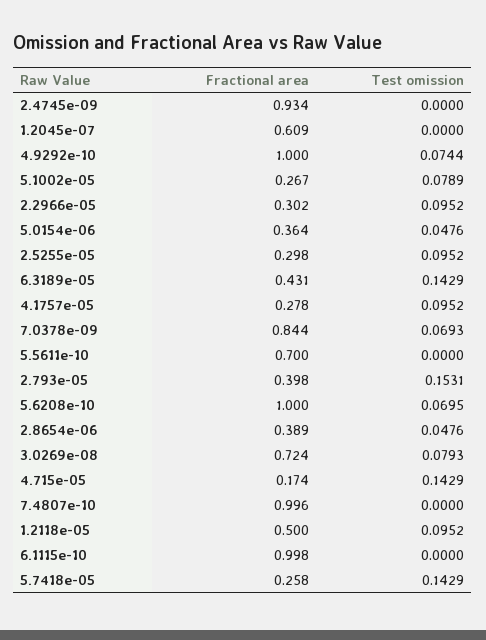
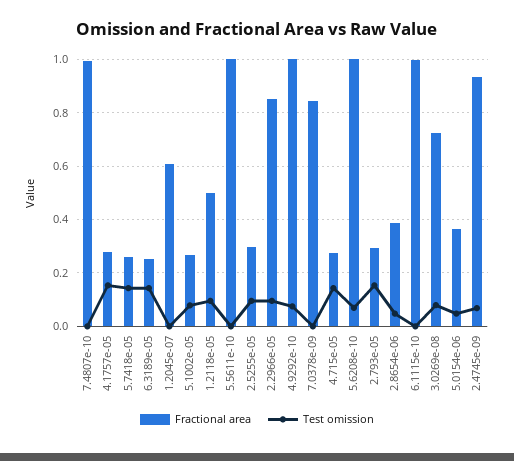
  {
    "Fractional area": {
      "2.4745e-09": 0.934,
      "1.2045e-07": 0.609,
      "4.9292e-10": 1,
      "5.1002e-05": 0.267,
-     "2.2966e-05": 0.302,
+     "2.2966e-05": 0.85,
      "5.0154e-06": 0.364,
      "2.5255e-05": 0.298,
-     "6.3189e-05": 0.431,
+     "6.3189e-05": 0.25,
      "4.1757e-05": 0.278,
      "7.0378e-09": 0.844,
-     "5.5611e-10": 0.7,
+     "5.5611e-10": 1,
-     "2.793e-05": 0.398,
+     "2.793e-05": 0.3,
      "5.6208e-10": 1,
      "2.8654e-06": 0.389,
      "3.0269e-08": 0.724,
-     "4.715e-05": 0.174,
+     "4.715e-05": 0.275,
      "7.4807e-10": 0.996,
      "1.2118e-05": 0.5,
      "6.1115e-10": 0.998,
      "5.7418e-05": 0.258
    },
    "Test omission": {
-     "2.4745e-09": 0,
+     "2.4745e-09": 0.075,
      "1.2045e-07": 0,
      "4.9292e-10": 0.0744,
      "5.1002e-05": 0.0789,
      "2.2966e-05": 0.0952,
      "5.0154e-06": 0.0476,
      "2.5255e-05": 0.0952,
      "6.3189e-05": 0.1429,
-     "4.1757e-05": 0.0952,
+     "4.1757e-05": 0.15,
-     "7.0378e-09": 0.0693,
+     "7.0378e-09": 0,
      "5.5611e-10": 0,
      "2.793e-05": 0.1531,
      "5.6208e-10": 0.0695,
      "2.8654e-06": 0.0476,
      "3.0269e-08": 0.0793,
      "4.715e-05": 0.1429,
      "7.4807e-10": 0,
      "1.2118e-05": 0.0952,
      "6.1115e-10": 0,
      "5.7418e-05": 0.1429
    }
  }

